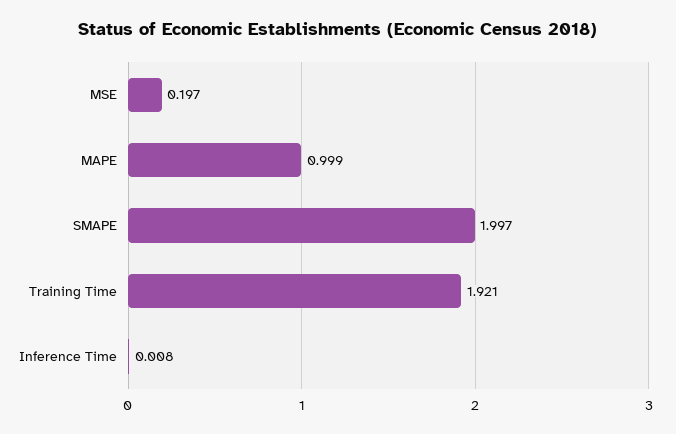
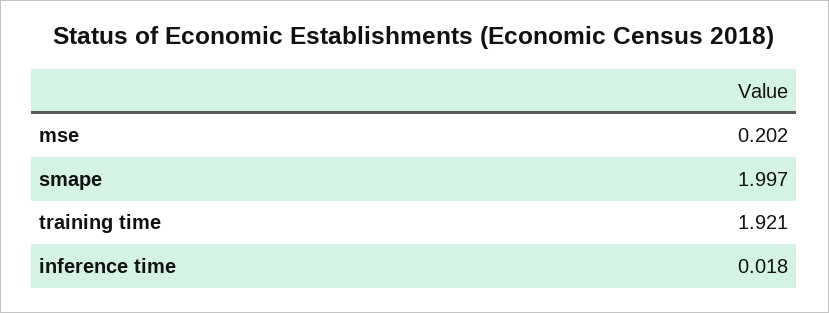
  {
-   "MSE": 0.197,
+   "MSE": 0.202,
-   "MAPE": 0.999,
    "SMAPE": 1.997,
    "Training Time": 1.921,
-   "Inference Time": 0.008
+   "Inference Time": 0.018
  }

